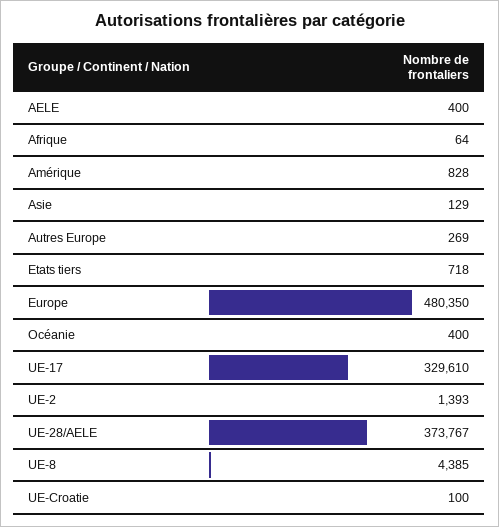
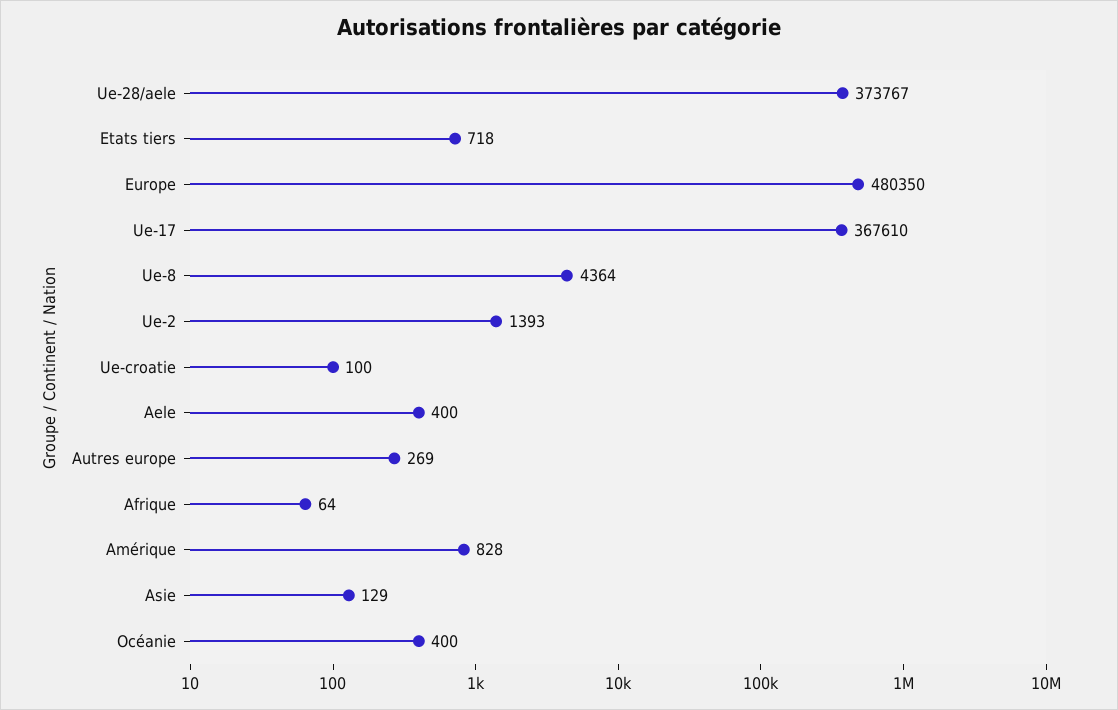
  {
    "AELE": 400,
    "Afrique": 64,
    "Amérique": 828,
    "Asie": 129,
    "Autres Europe": 269,
    "Etats tiers": 718,
    "Europe": 480350,
    "Océanie": 400,
-   "UE-17": 329610,
+   "UE-17": 367610,
    "UE-2": 1393,
    "UE-28/AELE": 373767,
-   "UE-8": 4385,
+   "UE-8": 4364,
    "UE-Croatie": 100
  }

